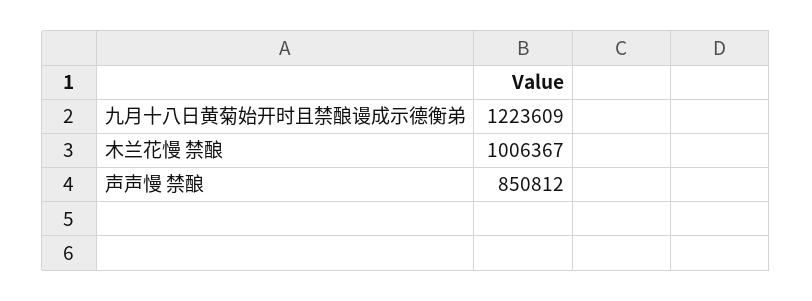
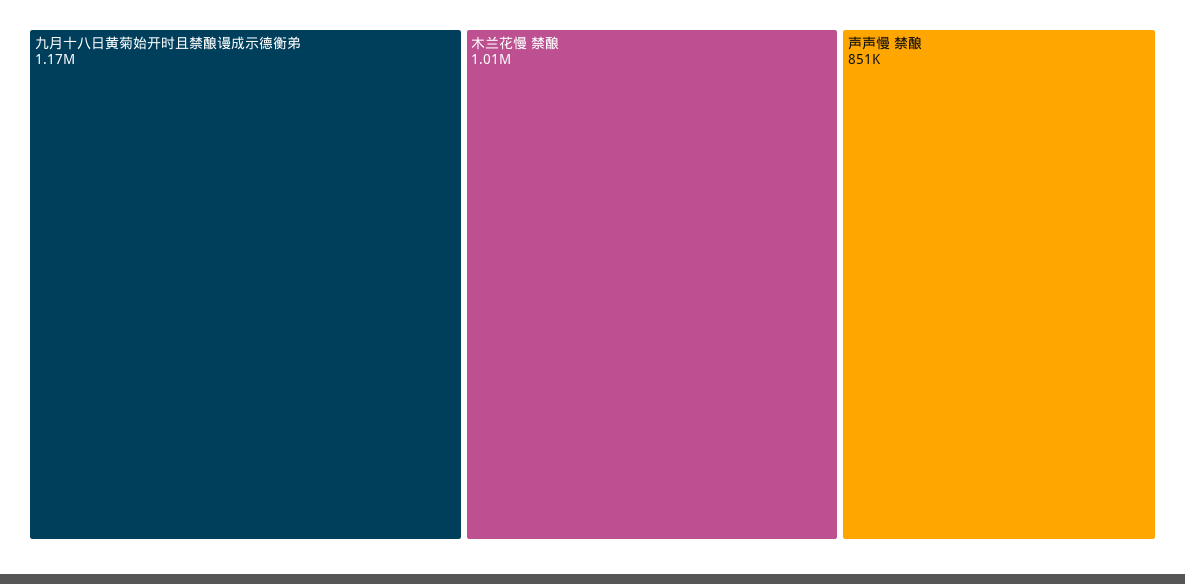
  {
-   "九月十八日黄菊始开时且禁酿谩成示德衡弟": 1223609,
+   "九月十八日黄菊始开时且禁酿谩成示德衡弟": 1170000,
    "木兰花慢 禁酿": 1006367,
    "声声慢 禁酿": 850812
  }

